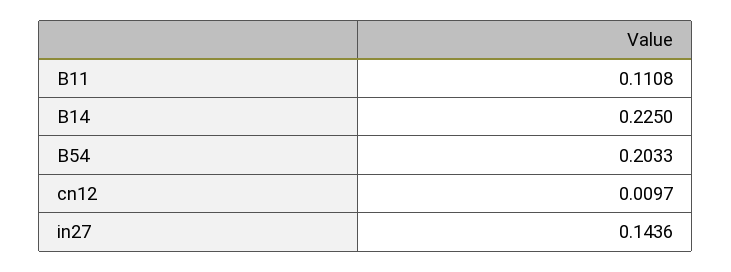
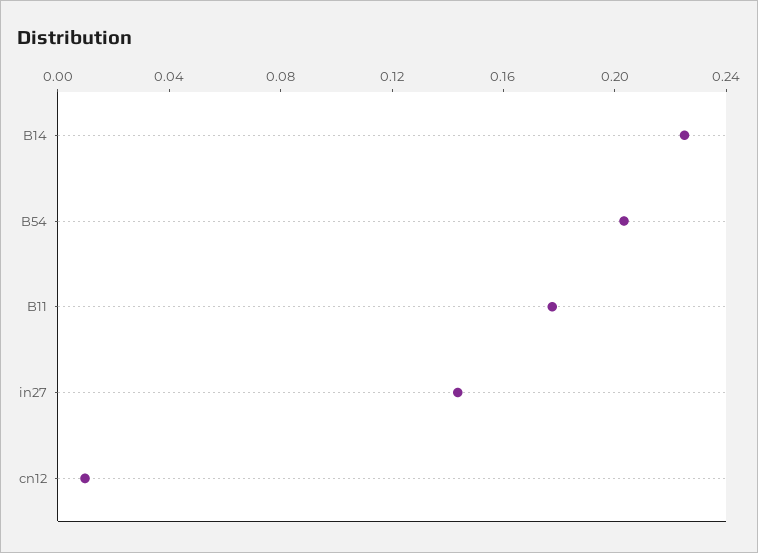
  {
-   "B11": 0.1108,
+   "B11": 0.18,
    "B14": 0.225,
    "B54": 0.2033,
    "cn12": 0.0097,
    "in27": 0.1436
  }

